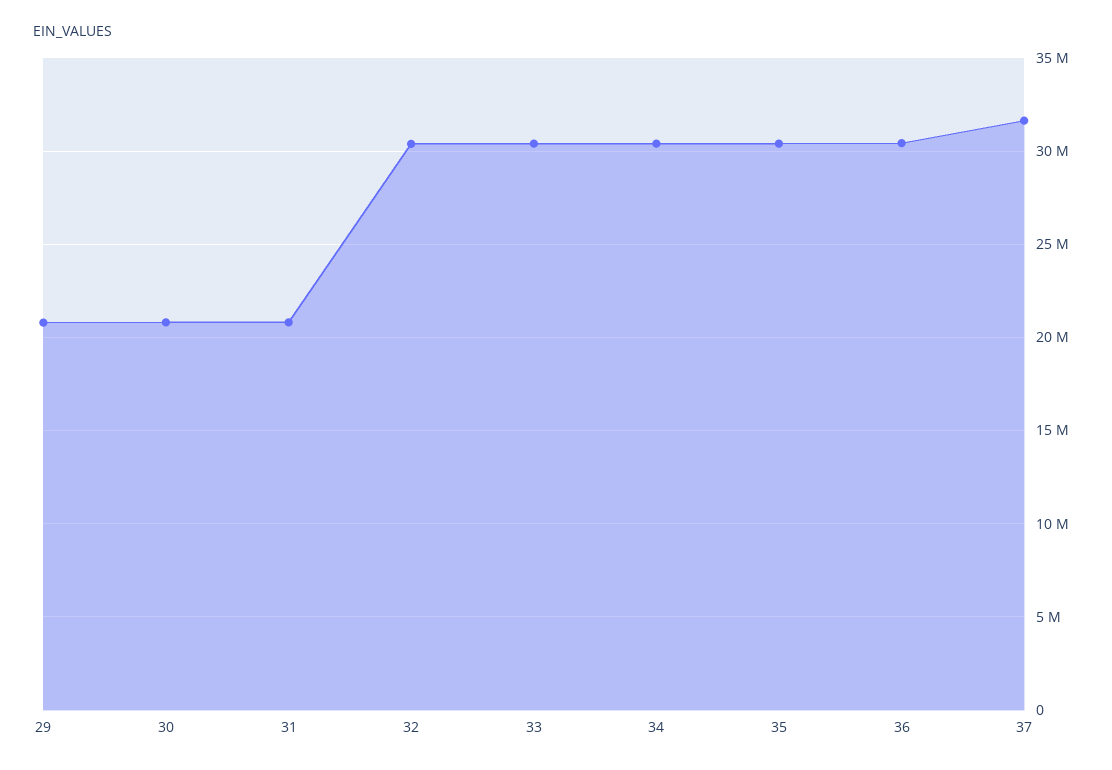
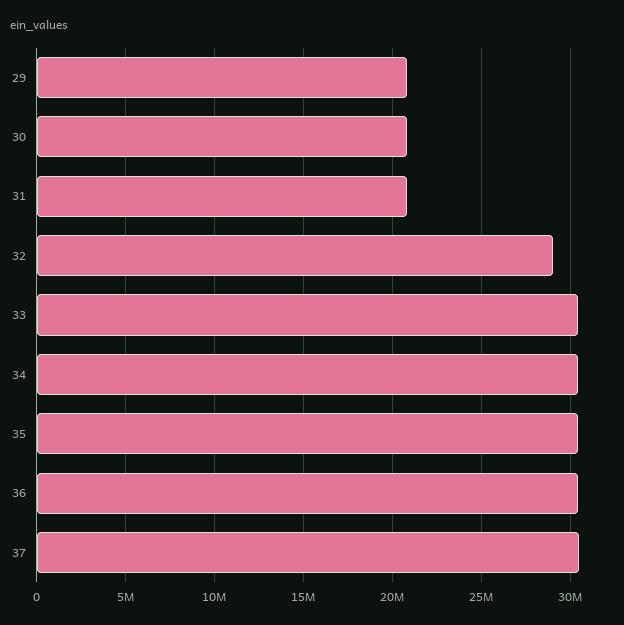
  {
    "29": 21000000,
    "30": 21000000,
    "31": 21000000,
-   "32": 30500000,
+   "32": 29000000,
    "33": 30500000,
    "34": 30500000,
    "35": 30500000,
    "36": 30500000,
-   "37": 31500000
+   "37": 30500000
  }

